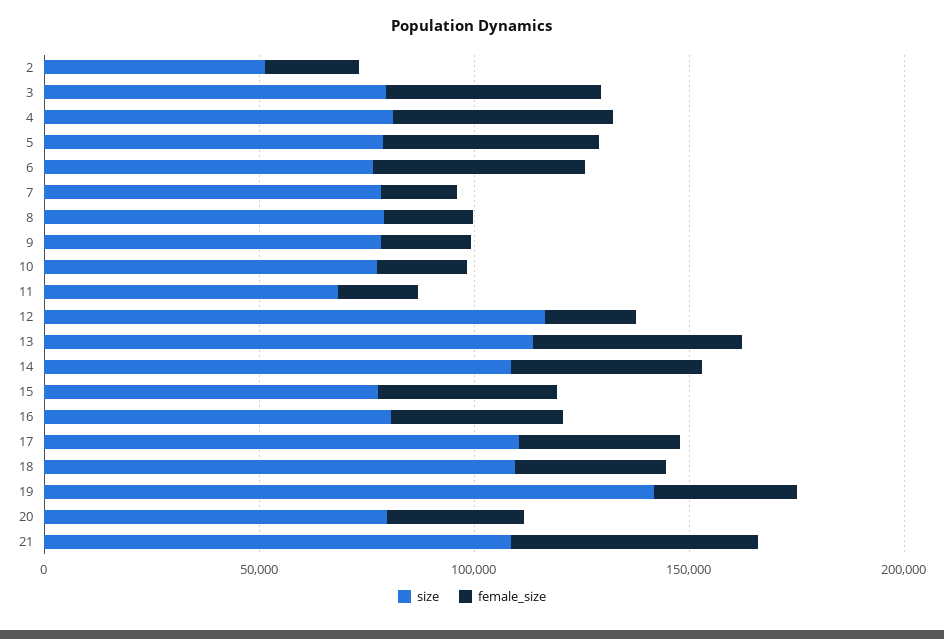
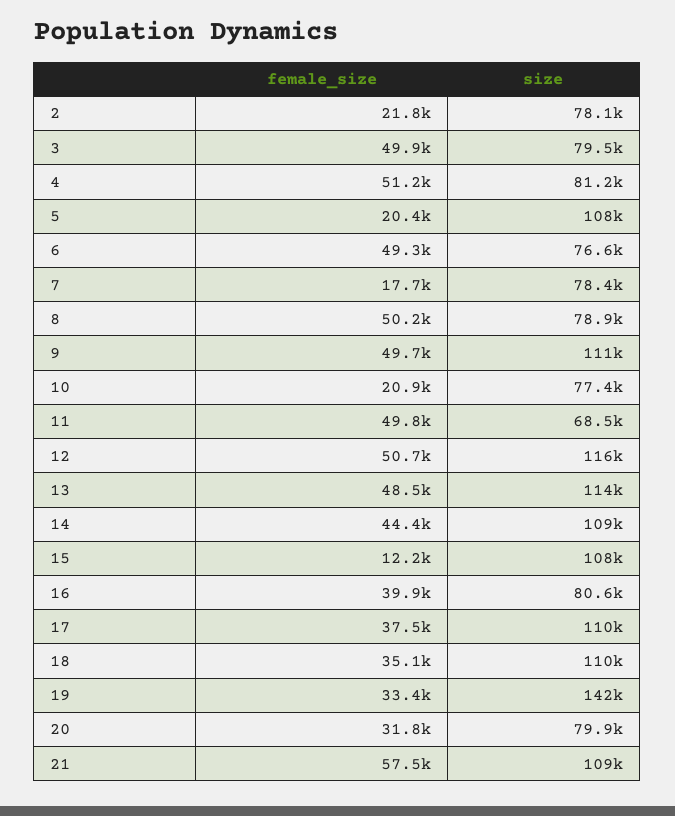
  {
    "size": {
-     "2": 50000,
+     "2": 78100,
      "3": 79500,
      "4": 81200,
-     "5": 80000,
+     "5": 108000,
      "6": 76600,
      "7": 78400,
      "8": 78900,
-     "9": 80000,
+     "9": 111000,
      "10": 77400,
      "11": 68500,
      "12": 116000,
      "13": 114000,
      "14": 109000,
-     "15": 80000,
+     "15": 108000,
      "16": 80600,
      "17": 110000,
      "18": 110000,
      "19": 142000,
      "20": 79900,
      "21": 109000
    },
    "female_size": {
      "2": 21800,
      "3": 49900,
      "4": 51200,
-     "5": 50000,
+     "5": 20400,
      "6": 49300,
      "7": 17700,
-     "8": 20000,
+     "8": 50200,
-     "9": 20000,
+     "9": 49700,
      "10": 20900,
-     "11": 20000,
+     "11": 49800,
-     "12": 20000,
+     "12": 50700,
      "13": 48500,
      "14": 44400,
-     "15": 40000,
+     "15": 12200,
      "16": 39900,
      "17": 37500,
      "18": 35100,
      "19": 33400,
      "20": 31800,
      "21": 57500
    }
  }

